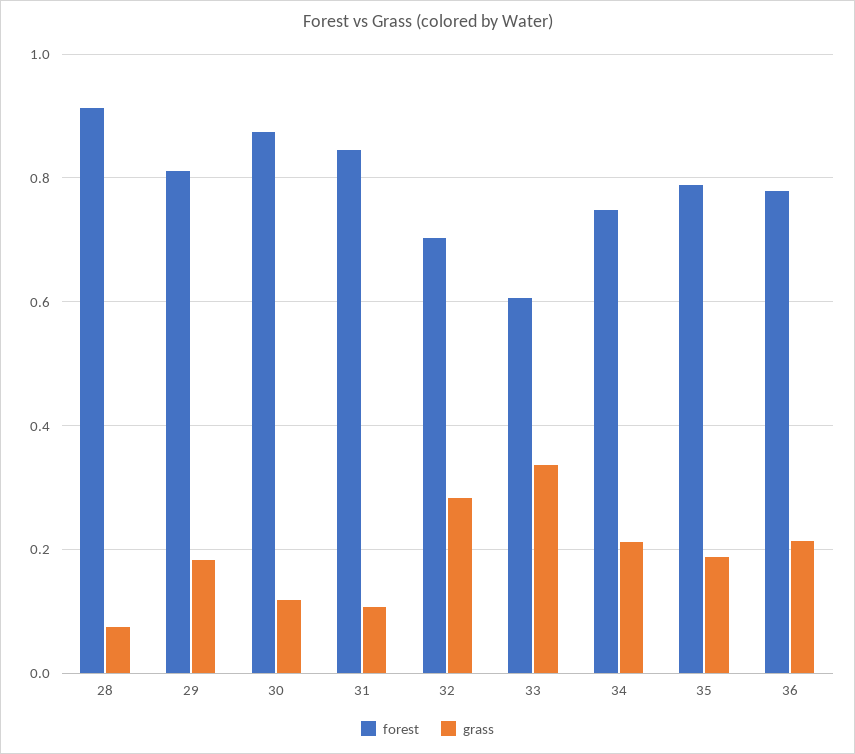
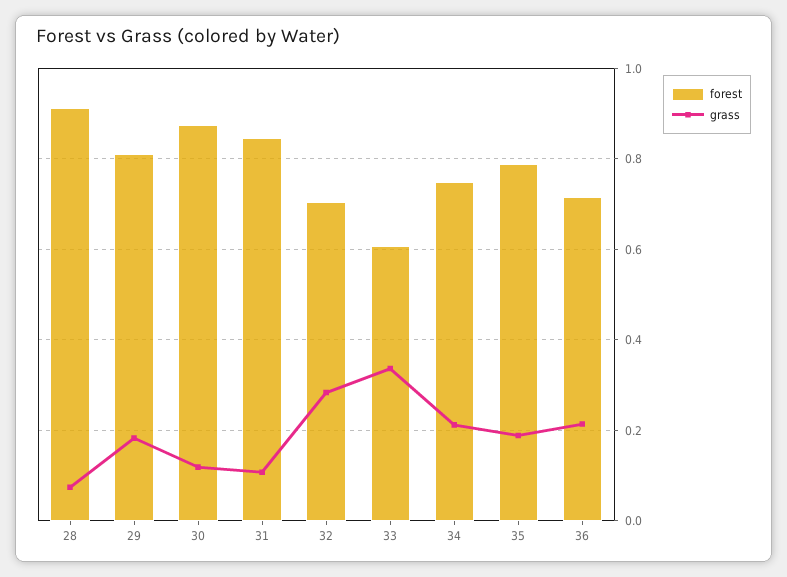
  {
    "forest": {
      "28": 0.92,
      "29": 0.82,
      "30": 0.88,
      "31": 0.84,
      "32": 0.7,
      "33": 0.6,
      "34": 0.74,
      "35": 0.78,
-     "36": 0.78
+     "36": 0.72
    },
    "grass": {
      "28": 0.08,
      "29": 0.18,
      "30": 0.12,
      "31": 0.1,
      "32": 0.28,
      "33": 0.34,
      "34": 0.22,
      "35": 0.18,
      "36": 0.22
    }
  }

